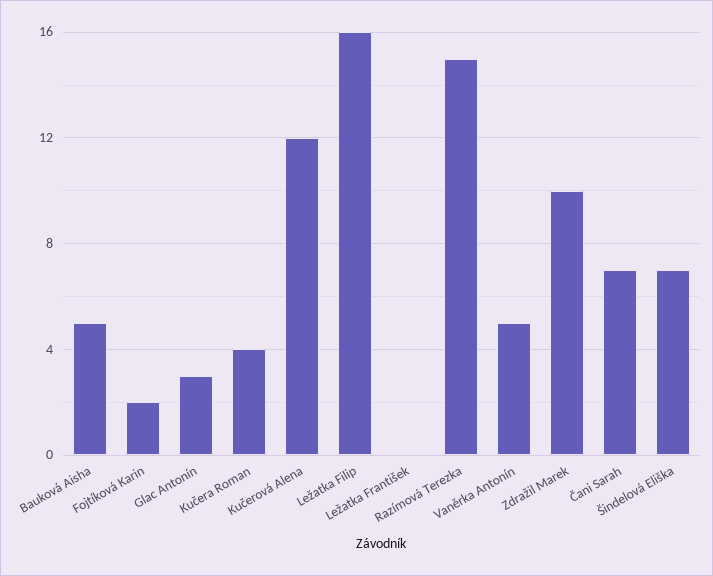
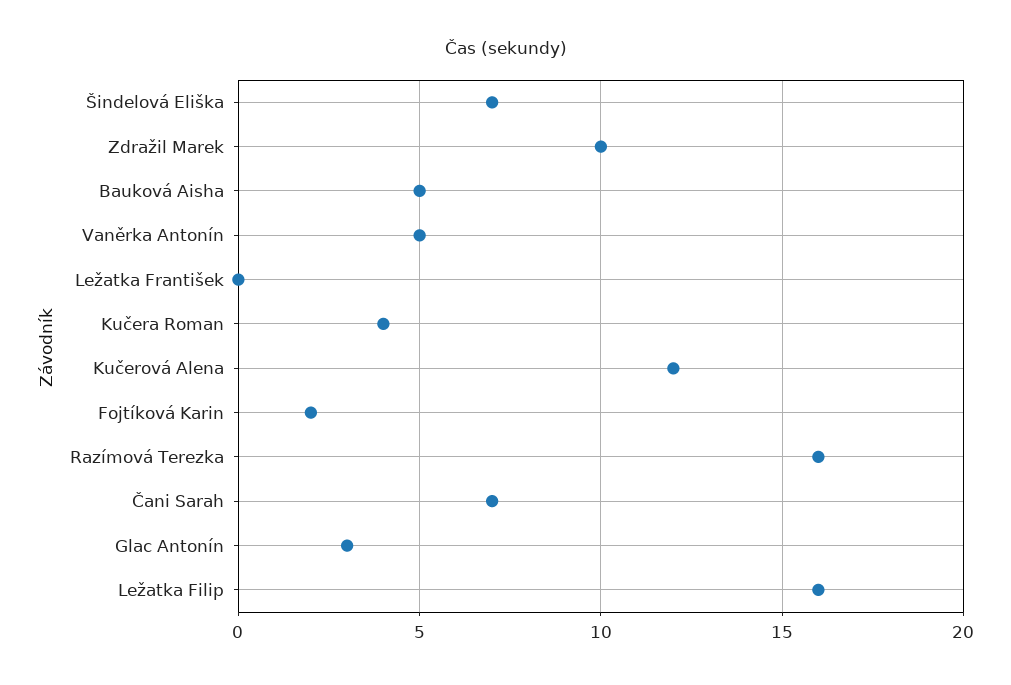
  {
    "Bauková Aisha": 5,
    "Fojtíková Karin": 2,
    "Glac Antonín": 3,
    "Kučera Roman": 4,
    "Kučerová Alena": 12,
    "Ležatka Filip": 16,
    "Ležatka František": 0,
-   "Razímová Terezka": 15,
+   "Razímová Terezka": 16,
    "Vaněrka Antonín": 5,
    "Zdražil Marek": 10,
    "Čani Sarah": 7,
    "Šindelová Eliška": 7
  }

